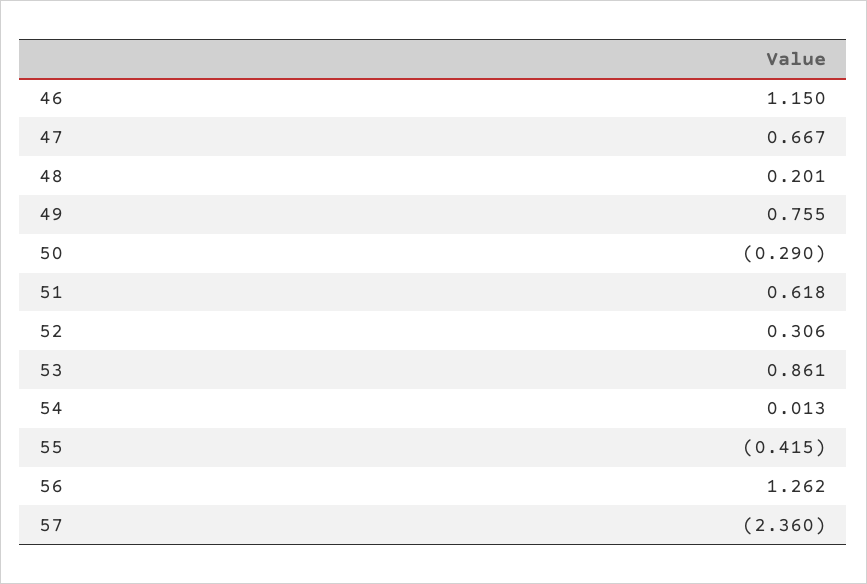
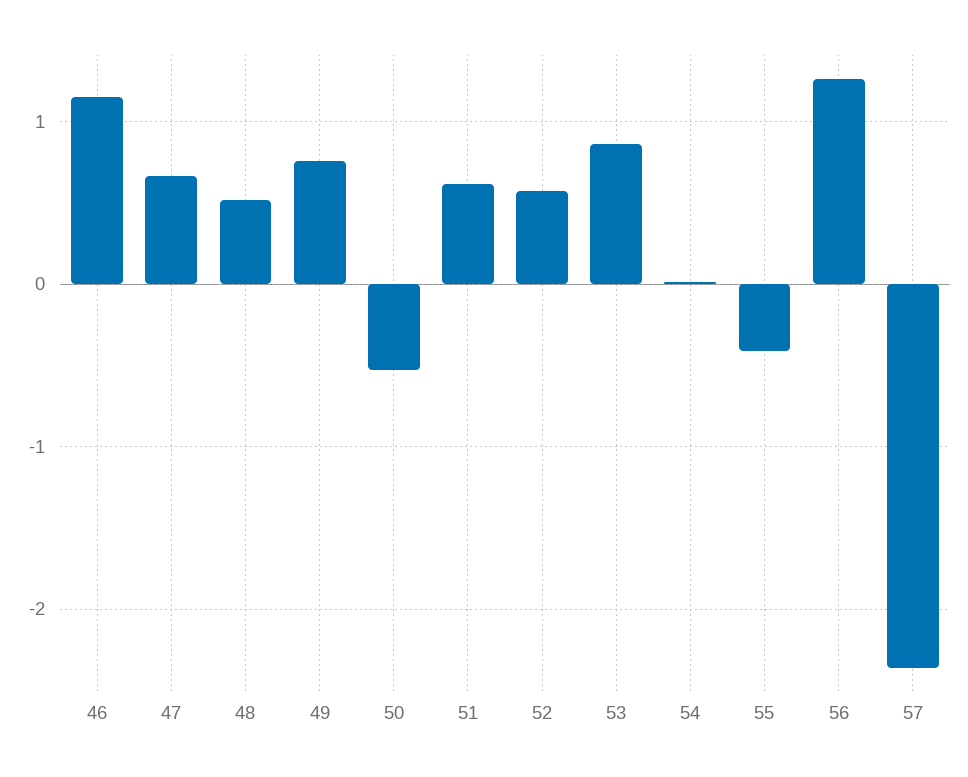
  {
    "46": 1.15,
    "47": 0.667,
-   "48": 0.201,
+   "48": 0.5,
    "49": 0.755,
-   "50": -0.29,
+   "50": -0.5,
    "51": 0.618,
-   "52": 0.306,
+   "52": 0.6,
    "53": 0.861,
    "54": 0.013,
    "55": -0.415,
    "56": 1.262,
    "57": -2.36
  }

